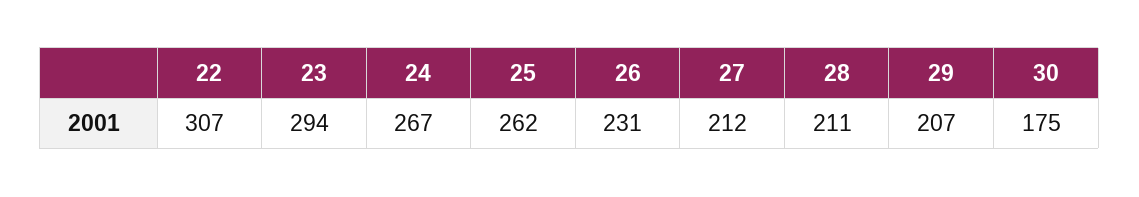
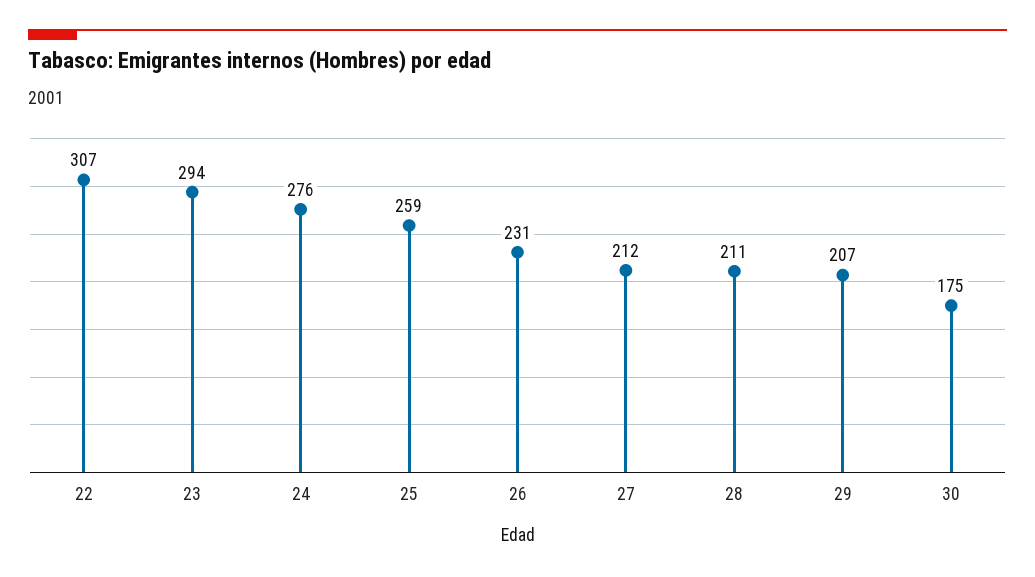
  {
    "22": 307,
    "23": 294,
-   "24": 267,
+   "24": 276,
-   "25": 262,
+   "25": 259,
    "26": 231,
    "27": 212,
    "28": 211,
    "29": 207,
    "30": 175
  }

